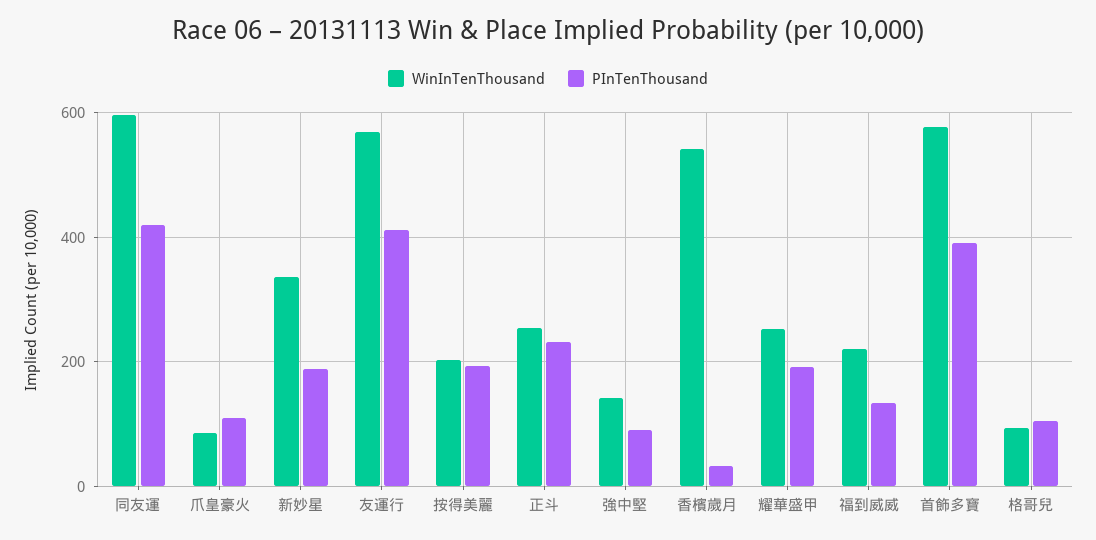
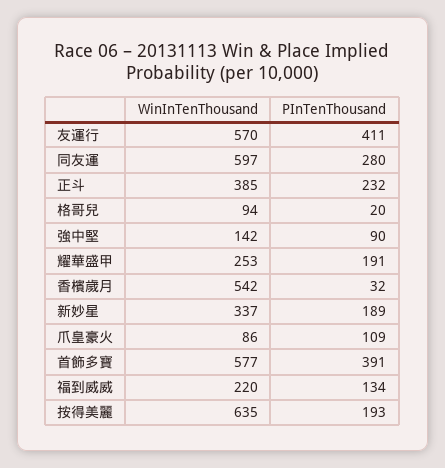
  {
    "WinInTenThousand": {
      "同友運": 597,
      "爪皇豪火": 86,
      "新妙星": 337,
      "友運行": 570,
-     "按得美麗": 200,
+     "按得美麗": 635,
-     "正斗": 260,
+     "正斗": 385,
      "強中堅": 142,
      "香檳歲月": 542,
      "耀華盛甲": 253,
      "福到威威": 220,
      "首飾多寶": 577,
      "格哥兒": 94
    },
    "PInTenThousand": {
-     "同友運": 420,
+     "同友運": 280,
      "爪皇豪火": 109,
      "新妙星": 189,
      "友運行": 411,
      "按得美麗": 193,
      "正斗": 232,
      "強中堅": 90,
      "香檳歲月": 32,
      "耀華盛甲": 191,
      "福到威威": 134,
      "首飾多寶": 391,
-     "格哥兒": 100
+     "格哥兒": 20
    }
  }

